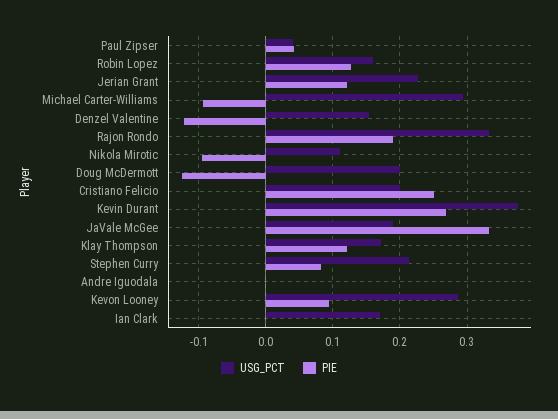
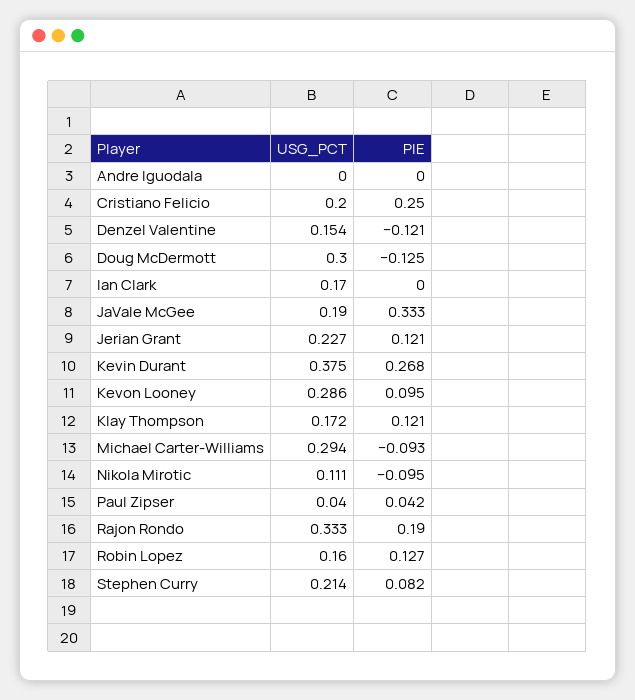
  {
    "USG_PCT": {
      "Paul Zipser": 0.04,
      "Robin Lopez": 0.16,
      "Jerian Grant": 0.227,
      "Michael Carter-Williams": 0.294,
      "Denzel Valentine": 0.154,
      "Rajon Rondo": 0.333,
      "Nikola Mirotic": 0.111,
-     "Doug McDermott": 0.2,
+     "Doug McDermott": 0.3,
      "Cristiano Felicio": 0.2,
      "Kevin Durant": 0.375,
      "JaVale McGee": 0.19,
      "Klay Thompson": 0.172,
      "Stephen Curry": 0.214,
      "Andre Iguodala": 0,
      "Kevon Looney": 0.286,
      "Ian Clark": 0.17
    },
    "PIE": {
      "Paul Zipser": 0.042,
      "Robin Lopez": 0.127,
      "Jerian Grant": 0.121,
      "Michael Carter-Williams": -0.093,
      "Denzel Valentine": -0.121,
      "Rajon Rondo": 0.19,
      "Nikola Mirotic": -0.095,
      "Doug McDermott": -0.125,
      "Cristiano Felicio": 0.25,
      "Kevin Durant": 0.268,
      "JaVale McGee": 0.333,
      "Klay Thompson": 0.121,
      "Stephen Curry": 0.082,
      "Andre Iguodala": 0,
      "Kevon Looney": 0.095,
      "Ian Clark": 0
    }
  }

